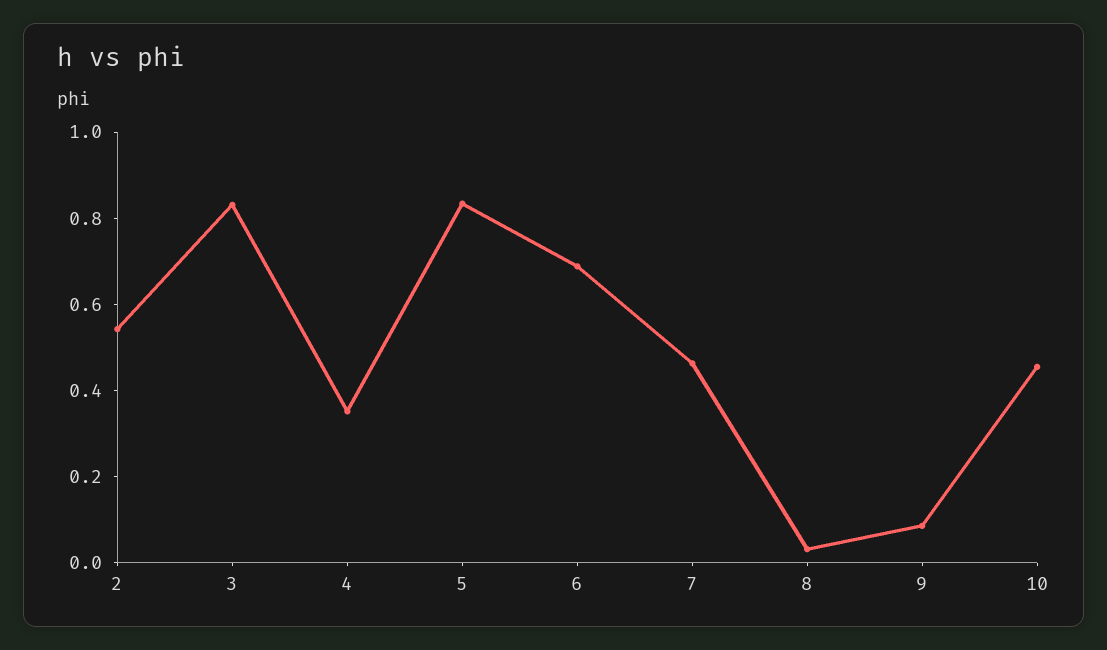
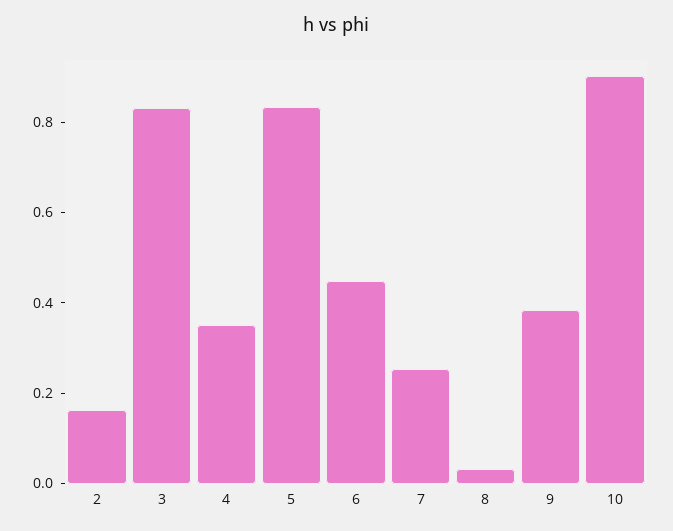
  {
-   "2": 0.55,
+   "2": 0.15,
    "3": 0.85,
    "4": 0.35,
    "5": 0.85,
-   "6": 0.7,
+   "6": 0.45,
-   "7": 0.45,
+   "7": 0.25,
    "8": 0.05,
-   "9": 0.1,
+   "9": 0.4,
-   "10": 0.45
+   "10": 0.9
  }

